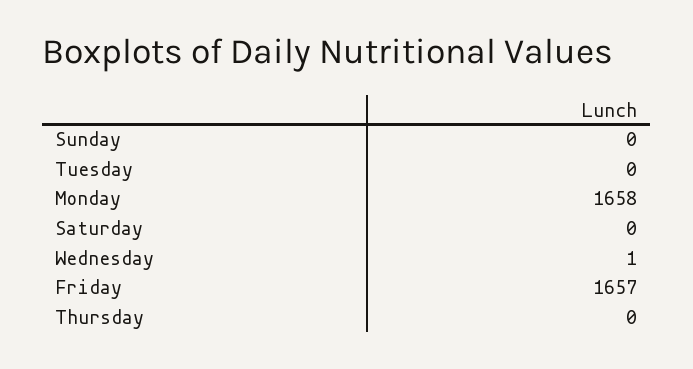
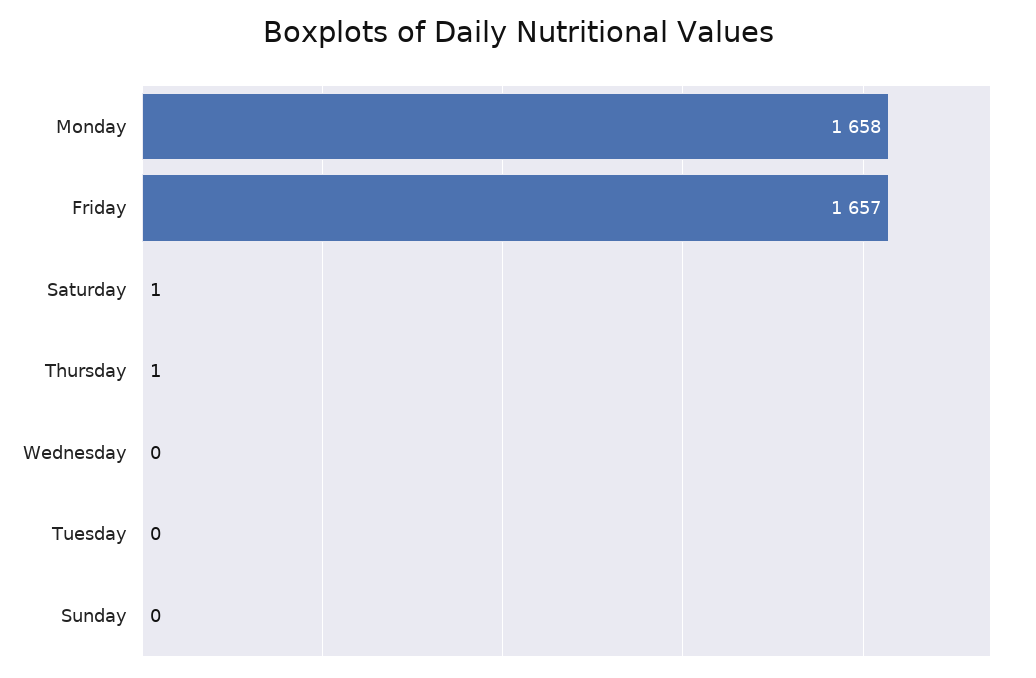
  {
    "Sunday": 0,
    "Tuesday": 0,
    "Monday": 1658,
-   "Saturday": 0,
+   "Saturday": 1,
-   "Wednesday": 1,
+   "Wednesday": 0,
    "Friday": 1657,
-   "Thursday": 0
+   "Thursday": 1
  }

